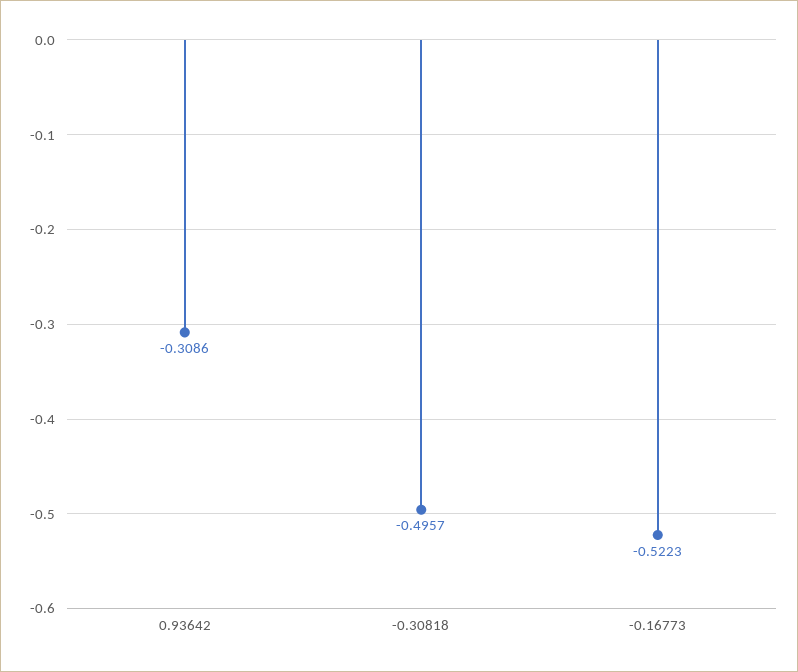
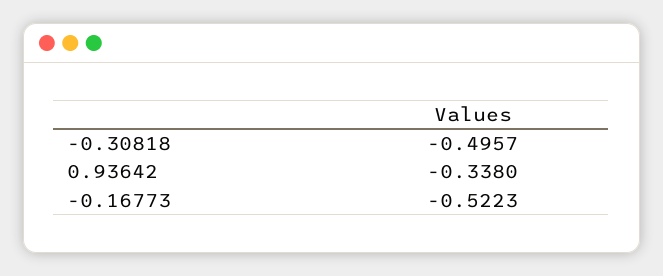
  {
-   "0.93642": -0.3086,
+   "0.93642": -0.338,
    "-0.30818": -0.4957,
    "-0.16773": -0.5223
  }

